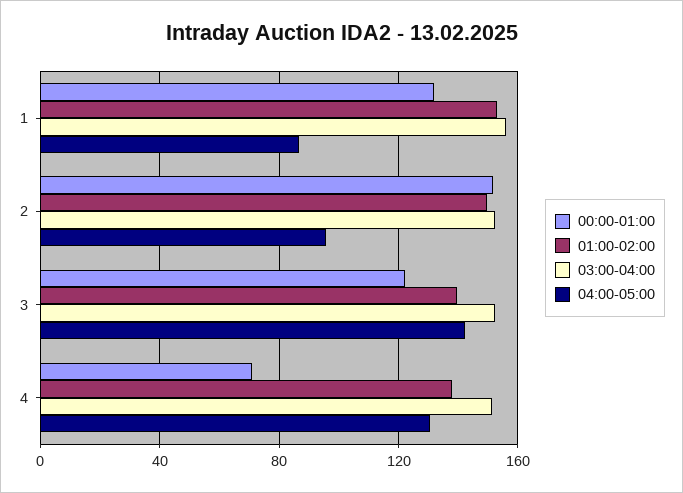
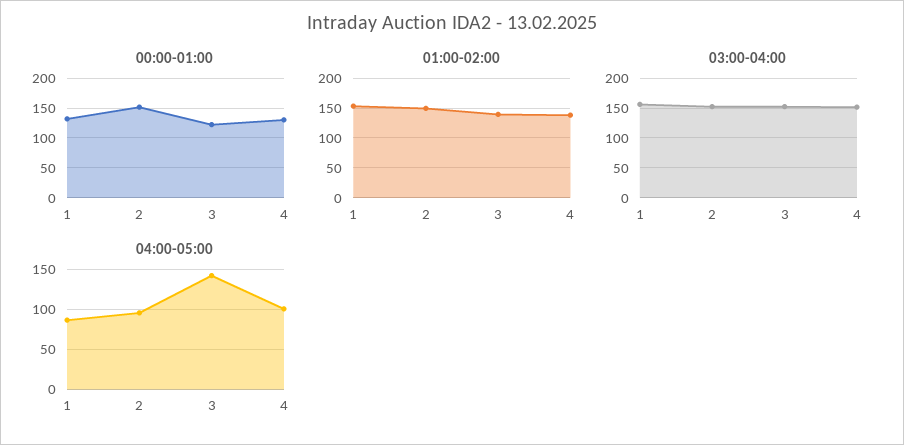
  {
    "00:00-01:00": {
      "1": 130,
      "2": 150,
      "3": 120,
-     "4": 70
+     "4": 125
    },
    "01:00-02:00": {
      "1": 155,
      "2": 150,
      "3": 140,
      "4": 140
    },
    "03:00-04:00": {
      "1": 155,
      "2": 150,
      "3": 150,
      "4": 150
    },
    "04:00-05:00": {
      "1": 85,
      "2": 95,
      "3": 140,
-     "4": 130
+     "4": 100
    }
  }

